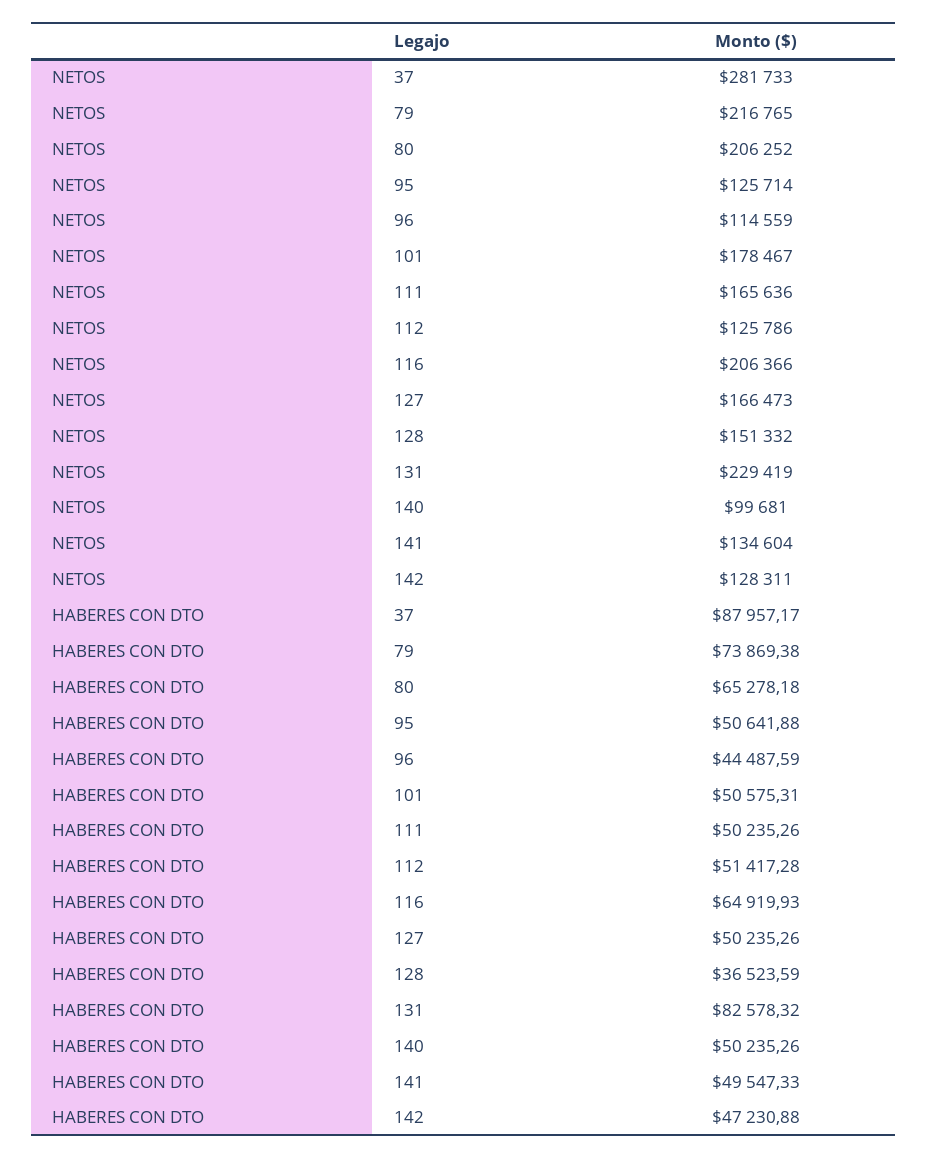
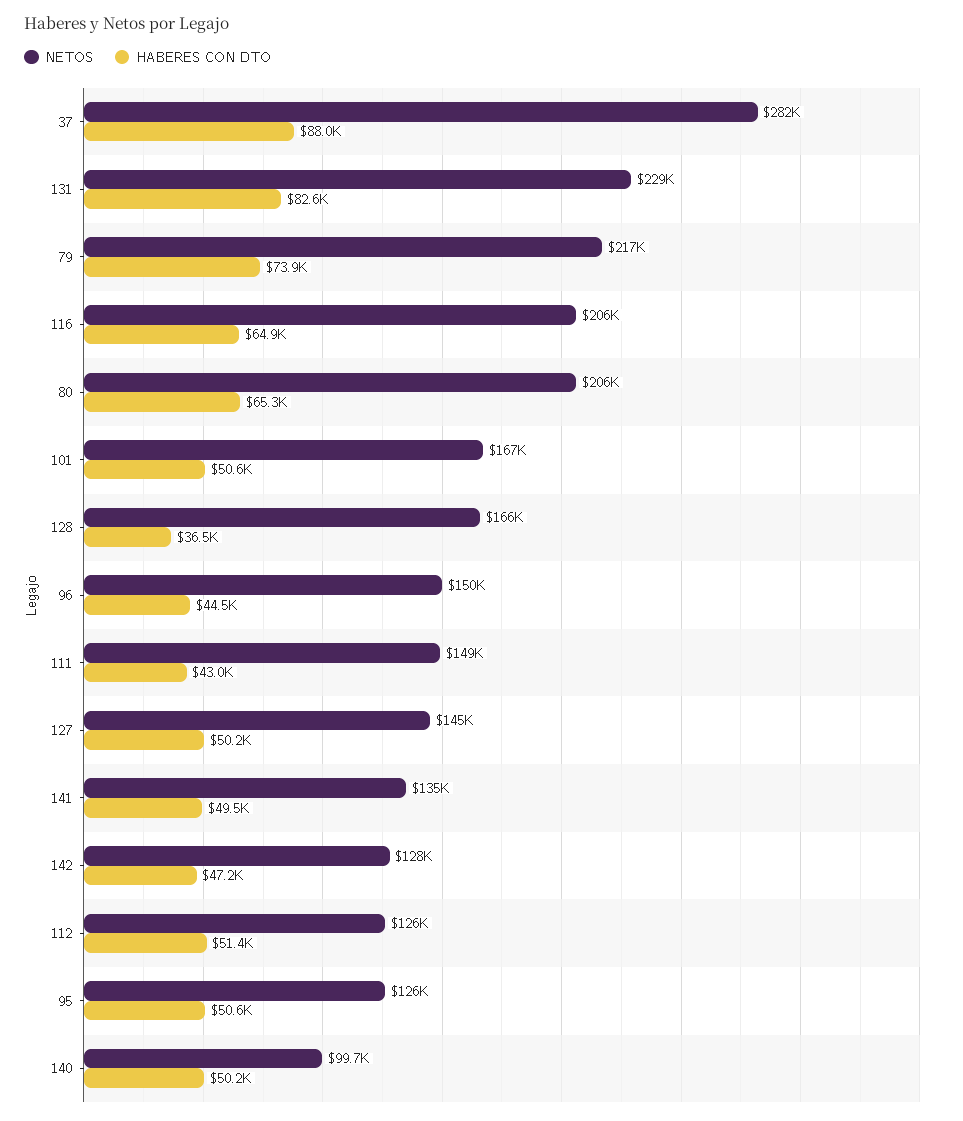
  {
    "NETOS": {
      "37": 281733,
      "79": 216765,
      "80": 206252,
      "95": 125714,
-     "96": 114559,
+     "96": 150000,
-     "101": 178467,
+     "101": 167000,
-     "111": 165636,
+     "111": 149000,
      "112": 125786,
      "116": 206366,
-     "127": 166473,
+     "127": 145000,
-     "128": 151332,
+     "128": 166000,
      "131": 229419,
      "140": 99681,
      "141": 134604,
      "142": 128311
    },
    "HABERES CON DTO": {
      "37": 87957.17,
      "79": 73869.38,
      "80": 65278.18,
      "95": 50641.88,
      "96": 44487.59,
      "101": 50575.31,
-     "111": 50235.26,
+     "111": 43000,
      "112": 51417.28,
      "116": 64919.93,
      "127": 50235.26,
      "128": 36523.59,
      "131": 82578.32,
      "140": 50235.26,
      "141": 49547.33,
      "142": 47230.88
    }
  }

